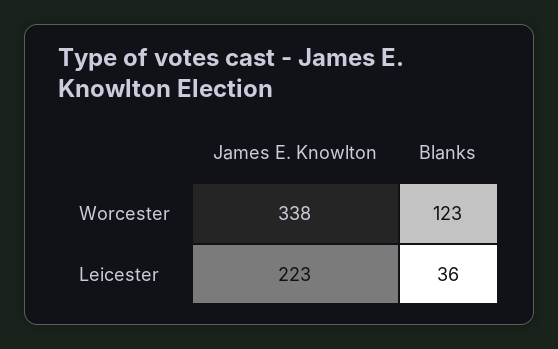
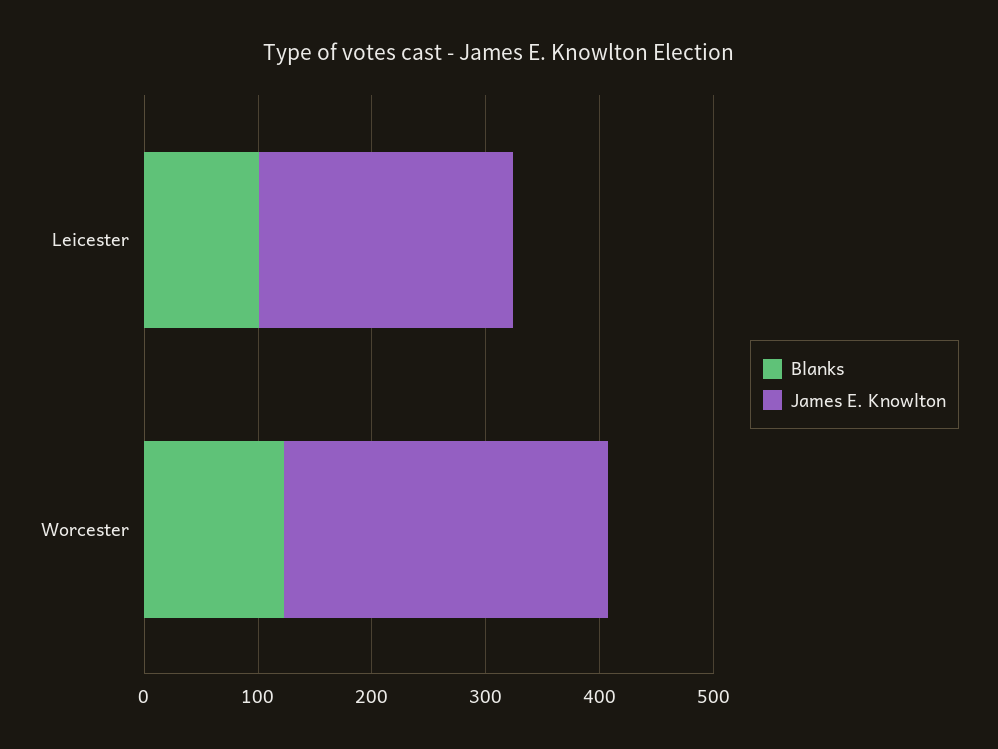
  {
    "James E. Knowlton": {
-     "Worcester": 338,
+     "Worcester": 280,
      "Leicester": 223
    },
    "Blanks": {
      "Worcester": 123,
-     "Leicester": 36
+     "Leicester": 100
    }
  }

